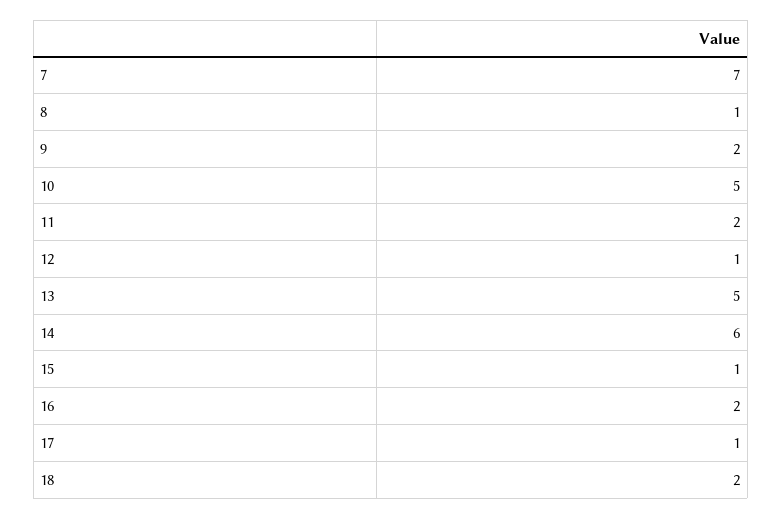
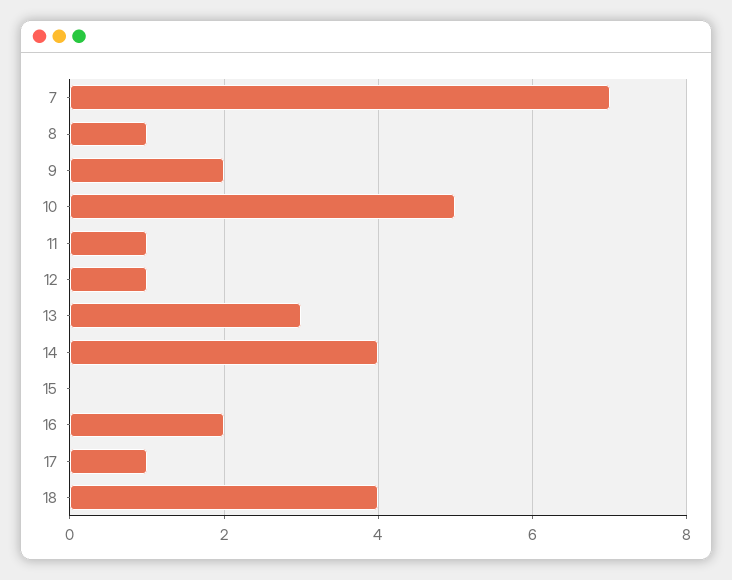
  {
    "7": 7,
    "8": 1,
    "9": 2,
    "10": 5,
-   "11": 2,
+   "11": 1,
    "12": 1,
-   "13": 5,
+   "13": 3,
-   "14": 6,
+   "14": 4,
-   "15": 1,
+   "15": 0,
    "16": 2,
    "17": 1,
-   "18": 2
+   "18": 4
  }

